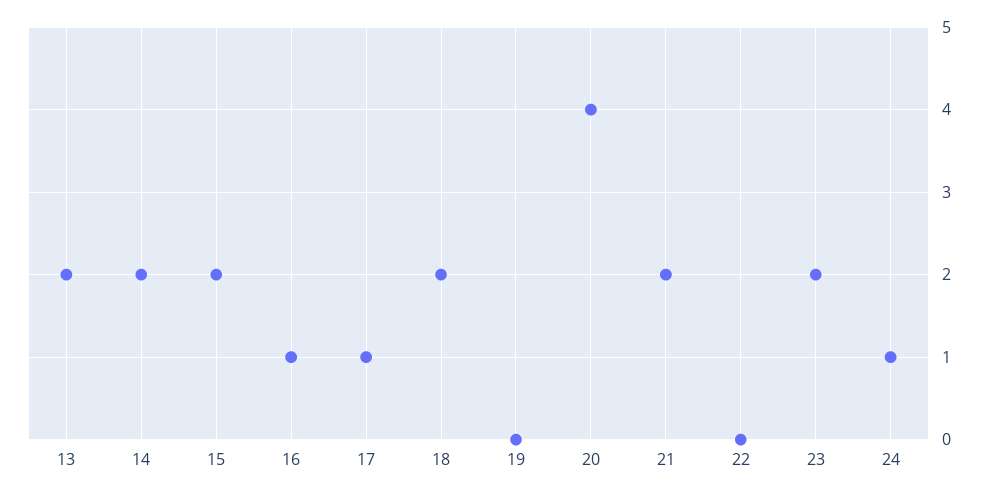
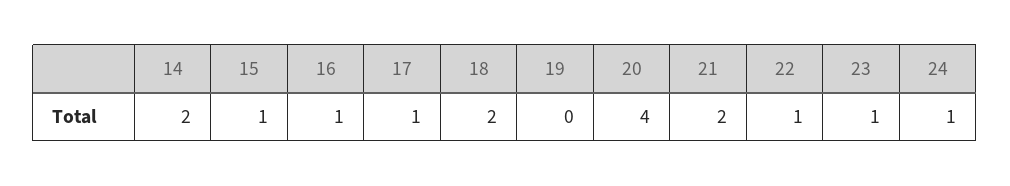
  {
-   "13": 2,
    "14": 2,
-   "15": 2,
+   "15": 1,
    "16": 1,
    "17": 1,
    "18": 2,
    "19": 0,
    "20": 4,
    "21": 2,
-   "22": 0,
+   "22": 1,
-   "23": 2,
+   "23": 1,
    "24": 1
  }

